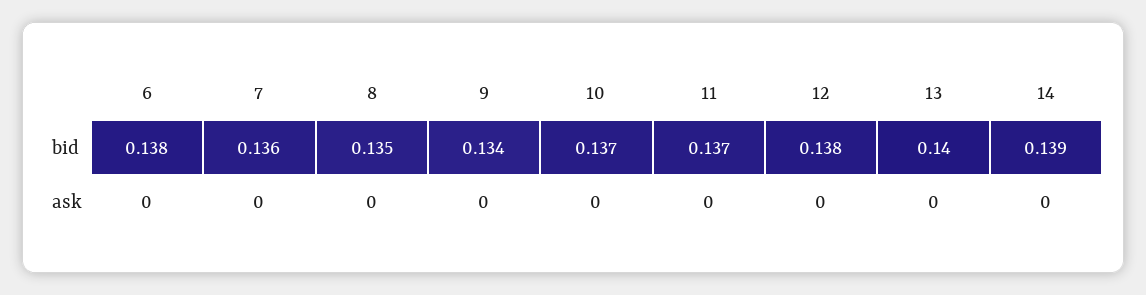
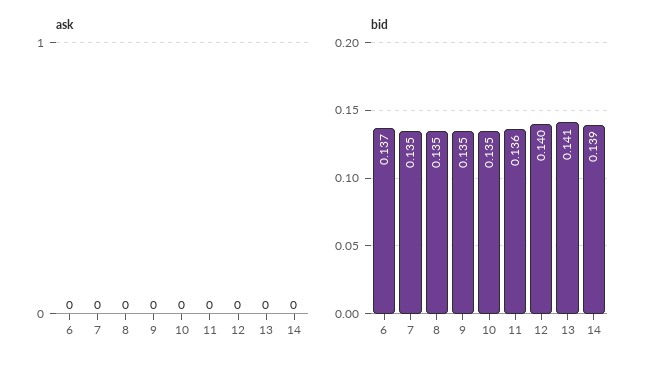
  {
    "bid": {
-     "6": 0.138,
+     "6": 0.137,
-     "7": 0.136,
+     "7": 0.135,
      "8": 0.135,
-     "9": 0.134,
+     "9": 0.135,
-     "10": 0.137,
+     "10": 0.135,
-     "11": 0.137,
+     "11": 0.136,
-     "12": 0.138,
+     "12": 0.14,
-     "13": 0.14,
+     "13": 0.141,
      "14": 0.139
    },
    "ask": {
      "6": 0,
      "7": 0,
      "8": 0,
      "9": 0,
      "10": 0,
      "11": 0,
      "12": 0,
      "13": 0,
      "14": 0
    }
  }

